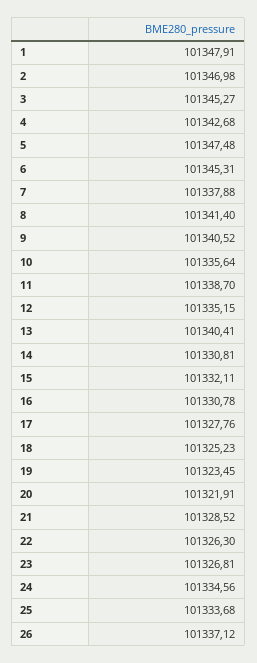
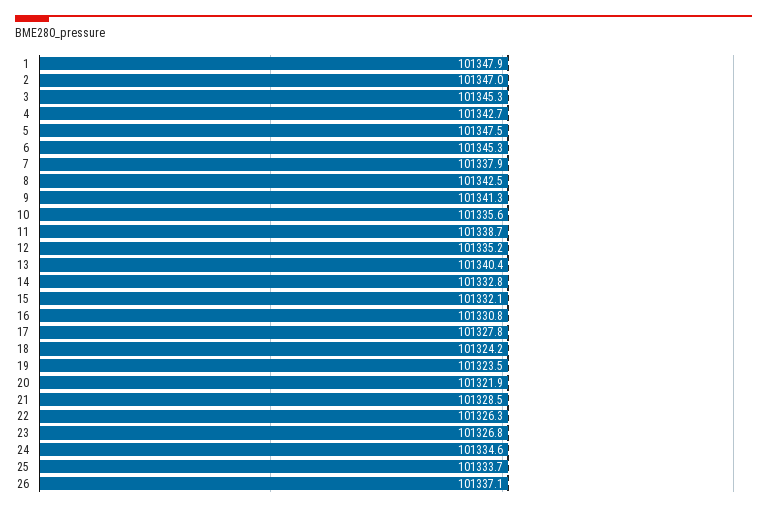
  {
    "1": 101347.91,
    "2": 101346.98,
    "3": 101345.27,
    "4": 101342.68,
    "5": 101347.48,
    "6": 101345.31,
    "7": 101337.88,
-   "8": 101341.4,
+   "8": 101342.5,
-   "9": 101340.52,
+   "9": 101341.3,
    "10": 101335.64,
    "11": 101338.7,
    "12": 101335.15,
    "13": 101340.41,
-   "14": 101330.81,
+   "14": 101332.8,
    "15": 101332.11,
    "16": 101330.78,
    "17": 101327.76,
-   "18": 101325.23,
+   "18": 101324.2,
    "19": 101323.45,
    "20": 101321.91,
    "21": 101328.52,
    "22": 101326.3,
    "23": 101326.81,
    "24": 101334.56,
    "25": 101333.68,
    "26": 101337.12
  }

